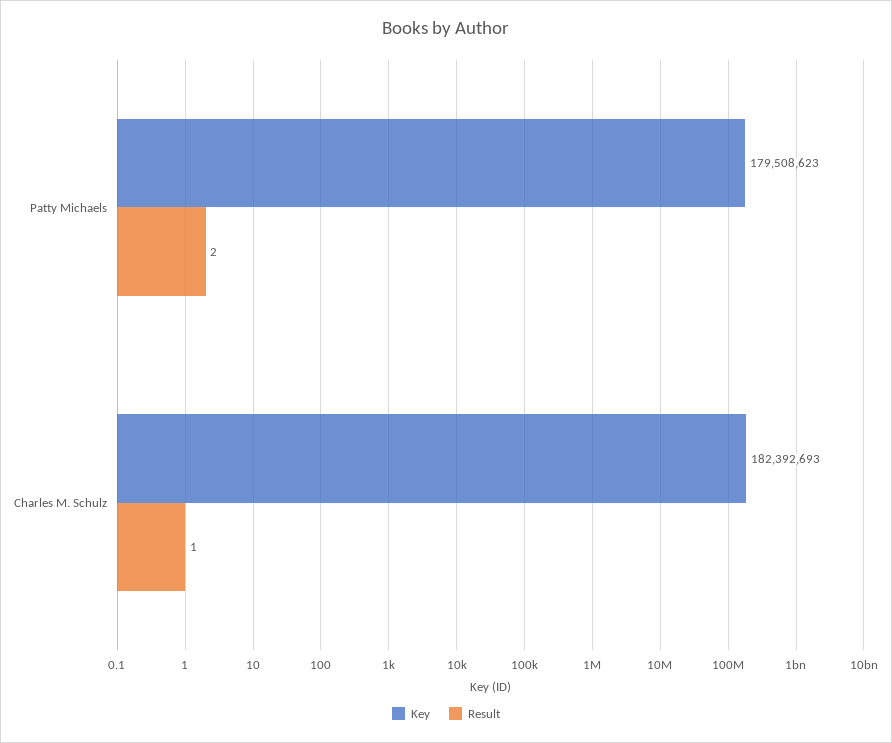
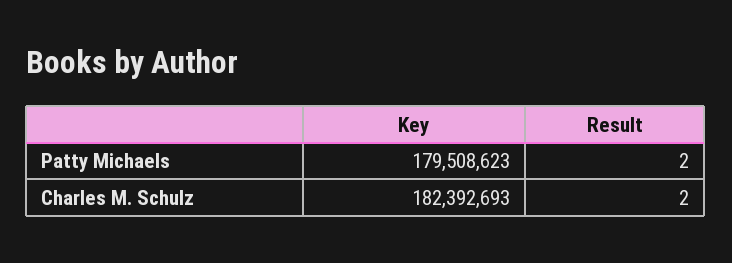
  {
    "Key": {
      "Patty Michaels": 179508623,
      "Charles M. Schulz": 182392693
    },
    "Result": {
      "Patty Michaels": 2,
-     "Charles M. Schulz": 1
+     "Charles M. Schulz": 2
    }
  }

